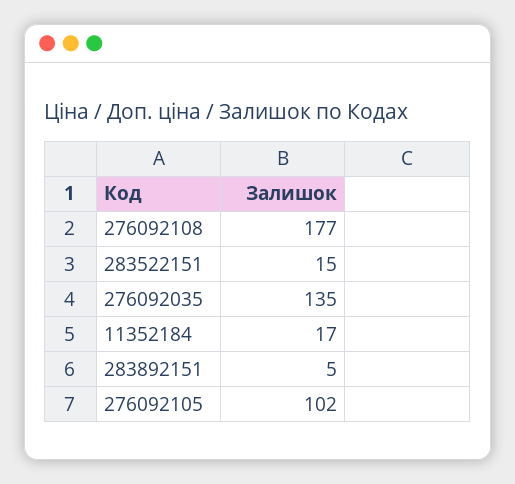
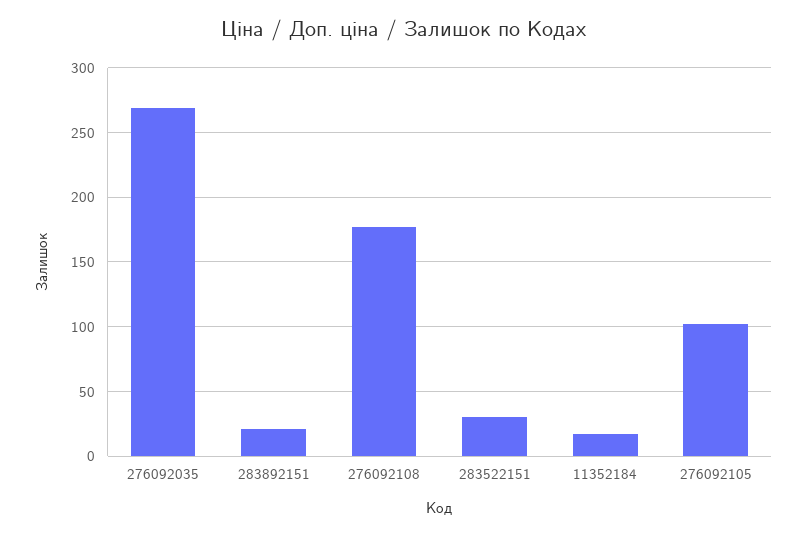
  {
    "276092108": 177,
-   "283522151": 15,
+   "283522151": 30,
-   "276092035": 135,
+   "276092035": 270,
    "11352184": 17,
-   "283892151": 5,
+   "283892151": 20,
    "276092105": 102
  }

